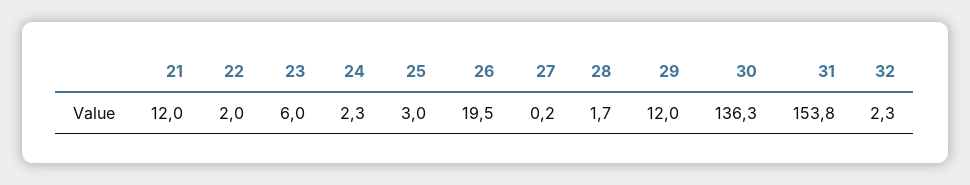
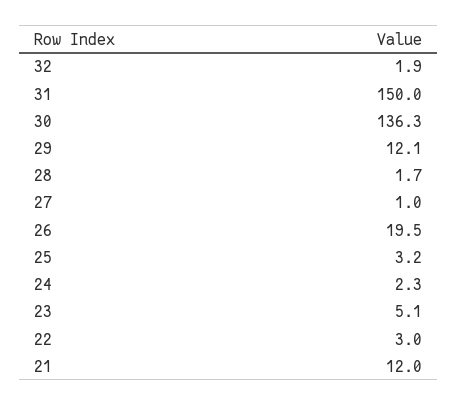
  {
    "21": 12,
-   "22": 2,
+   "22": 3,
-   "23": 6,
+   "23": 5.1,
    "24": 2.3,
-   "25": 3,
+   "25": 3.2,
    "26": 19.5,
-   "27": 0.2,
+   "27": 1,
    "28": 1.7,
-   "29": 12,
+   "29": 12.1,
    "30": 136.3,
-   "31": 153.8,
+   "31": 150,
-   "32": 2.3
+   "32": 1.9
  }

